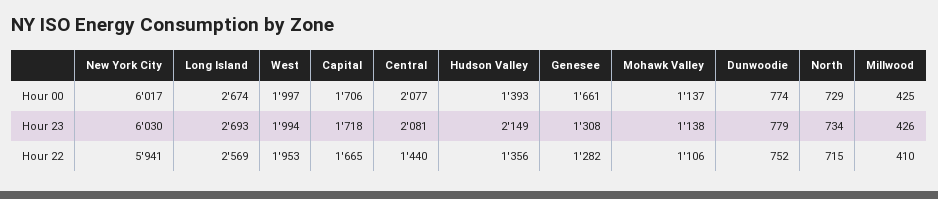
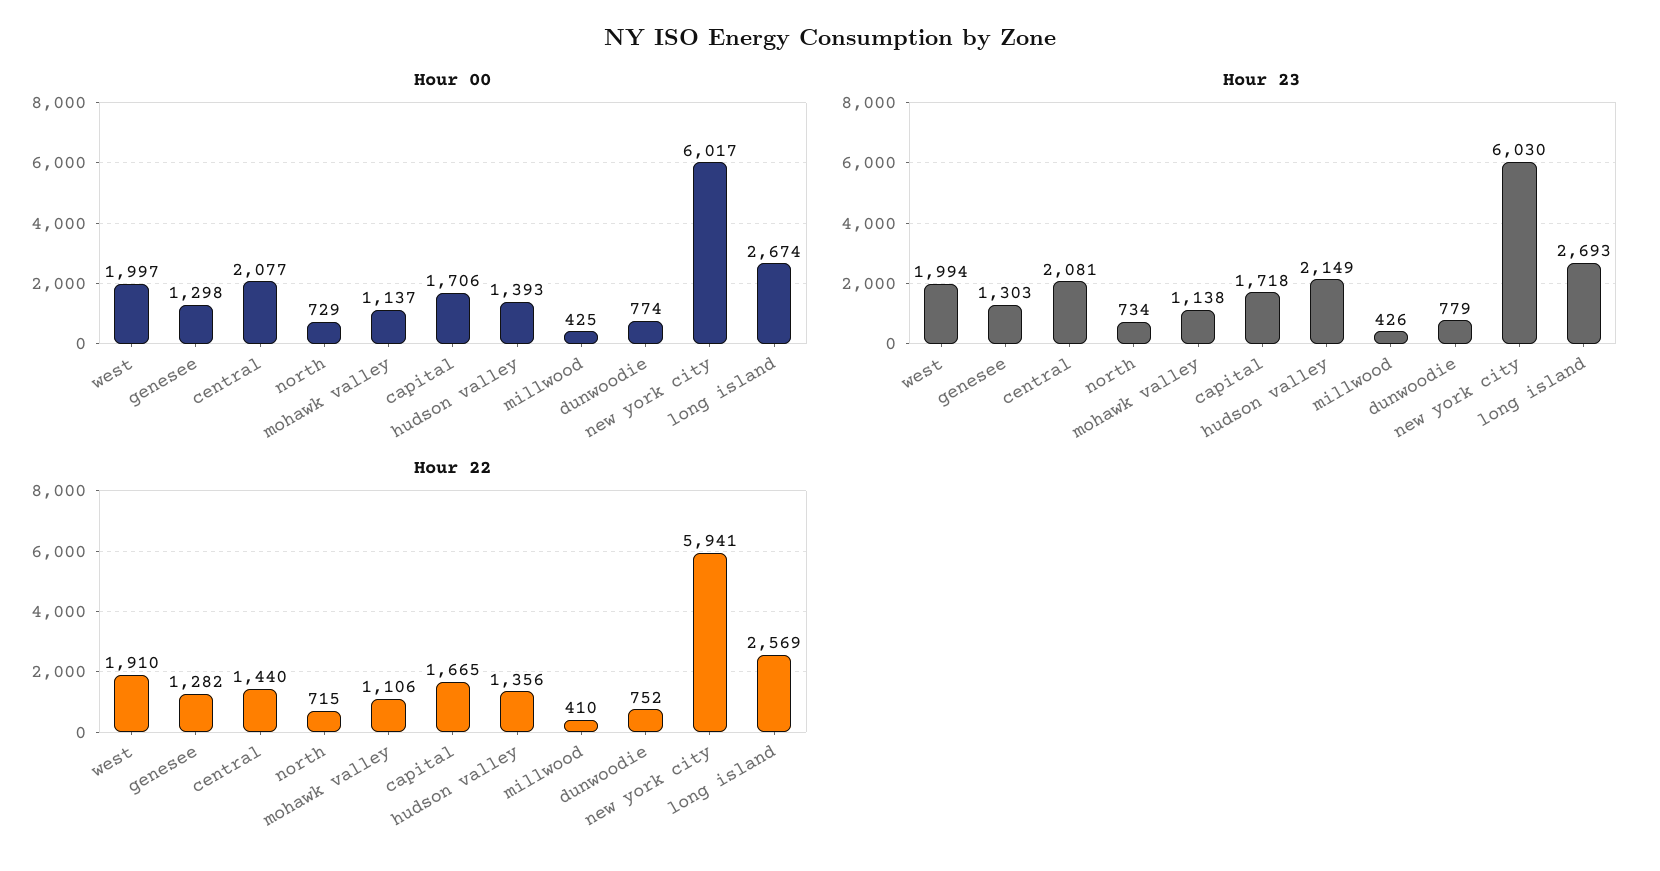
  {
    "Hour 00": {
      "New York City": 6017,
      "Long Island": 2674,
      "West": 1997,
      "Capital": 1706,
      "Central": 2077,
      "Hudson Valley": 1393,
-     "Genesee": 1661,
+     "Genesee": 1298,
      "Mohawk Valley": 1137,
      "Dunwoodie": 774,
      "North": 729,
      "Millwood": 425
    },
    "Hour 23": {
      "New York City": 6030,
      "Long Island": 2693,
      "West": 1994,
      "Capital": 1718,
      "Central": 2081,
      "Hudson Valley": 2149,
-     "Genesee": 1308,
+     "Genesee": 1303,
      "Mohawk Valley": 1138,
      "Dunwoodie": 779,
      "North": 734,
      "Millwood": 426
    },
    "Hour 22": {
      "New York City": 5941,
      "Long Island": 2569,
-     "West": 1953,
+     "West": 1910,
      "Capital": 1665,
      "Central": 1440,
      "Hudson Valley": 1356,
      "Genesee": 1282,
      "Mohawk Valley": 1106,
      "Dunwoodie": 752,
      "North": 715,
      "Millwood": 410
    }
  }

